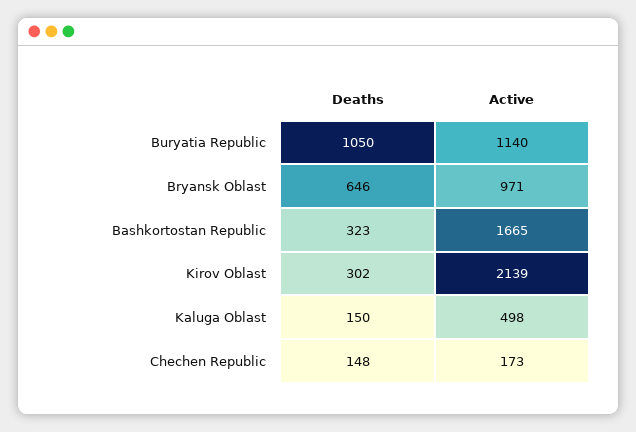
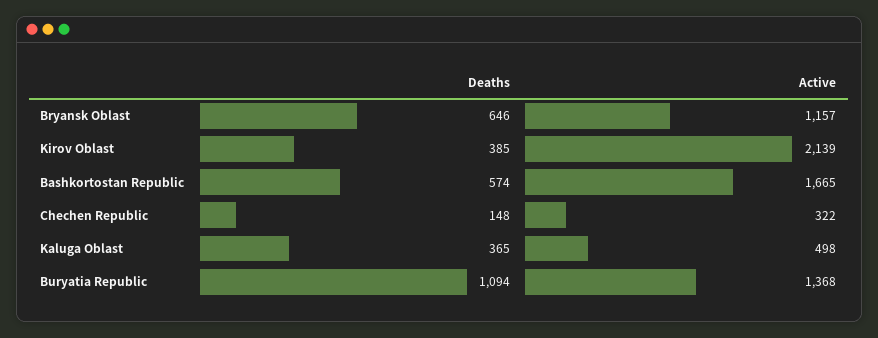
  {
    "Deaths": {
-     "Buryatia Republic": 1050,
+     "Buryatia Republic": 1094,
      "Bryansk Oblast": 646,
-     "Bashkortostan Republic": 323,
+     "Bashkortostan Republic": 574,
-     "Kirov Oblast": 302,
+     "Kirov Oblast": 385,
-     "Kaluga Oblast": 150,
+     "Kaluga Oblast": 365,
      "Chechen Republic": 148
    },
    "Active": {
-     "Buryatia Republic": 1140,
+     "Buryatia Republic": 1368,
-     "Bryansk Oblast": 971,
+     "Bryansk Oblast": 1157,
      "Bashkortostan Republic": 1665,
      "Kirov Oblast": 2139,
      "Kaluga Oblast": 498,
-     "Chechen Republic": 173
+     "Chechen Republic": 322
    }
  }

